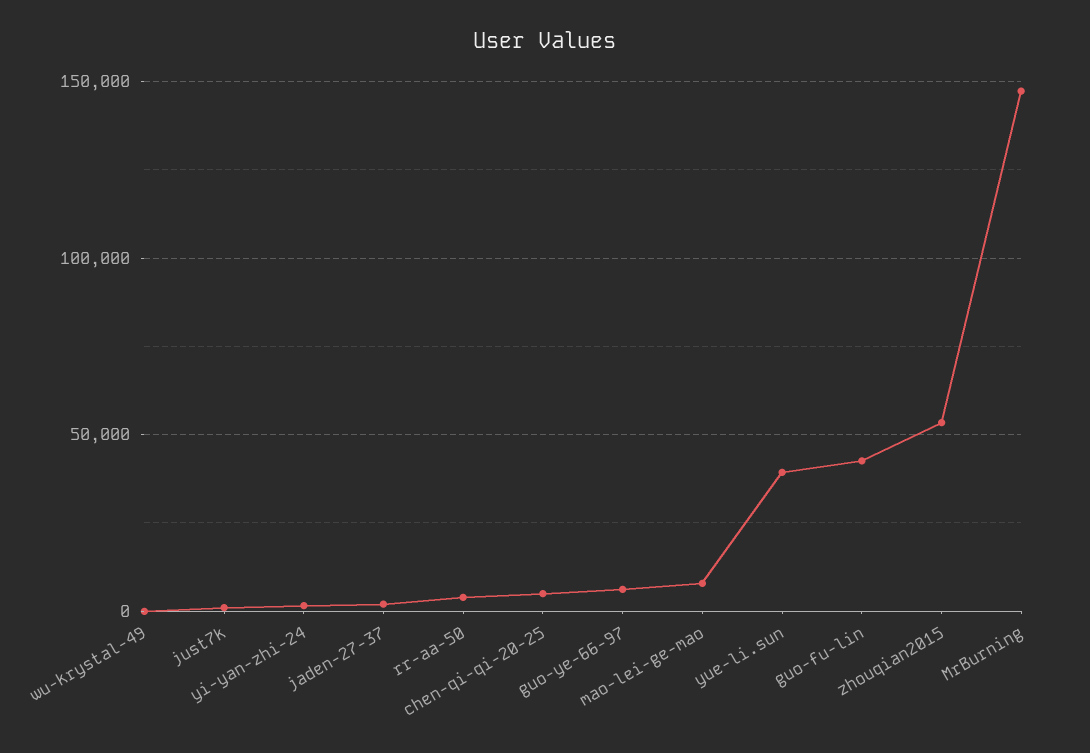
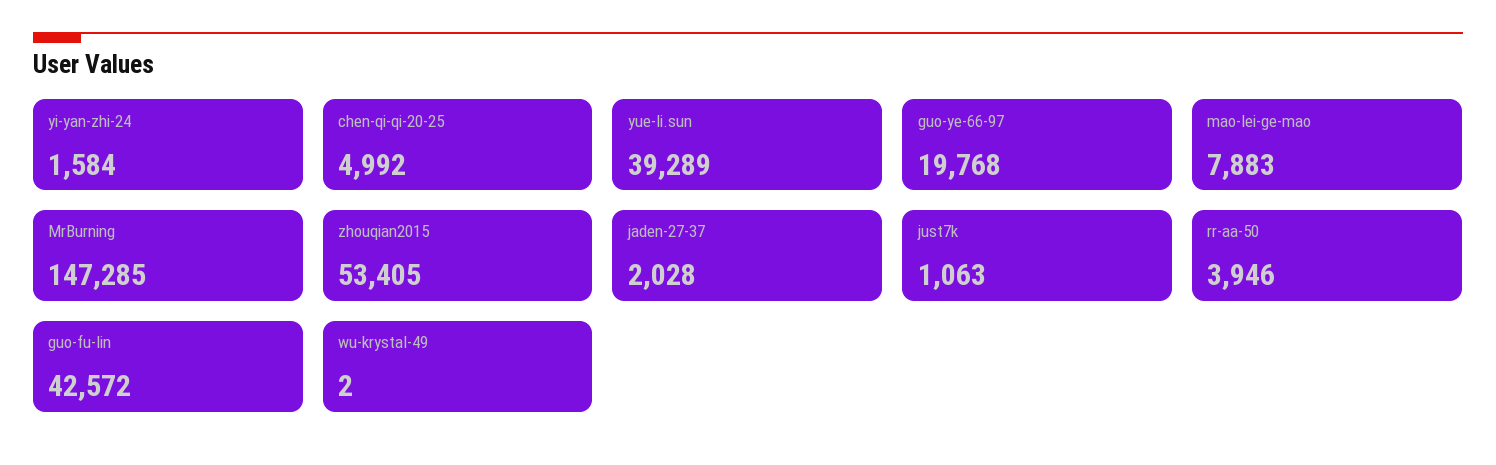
  {
    "wu-krystal-49": 2,
    "just7k": 1063,
    "yi-yan-zhi-24": 1584,
    "jaden-27-37": 2028,
    "rr-aa-50": 3946,
    "chen-qi-qi-20-25": 4992,
-   "guo-ye-66-97": 5000,
+   "guo-ye-66-97": 19768,
    "mao-lei-ge-mao": 7883,
    "yue-li.sun": 39289,
    "guo-fu-lin": 42572,
    "zhouqian2015": 53405,
    "MrBurning": 147285
  }

